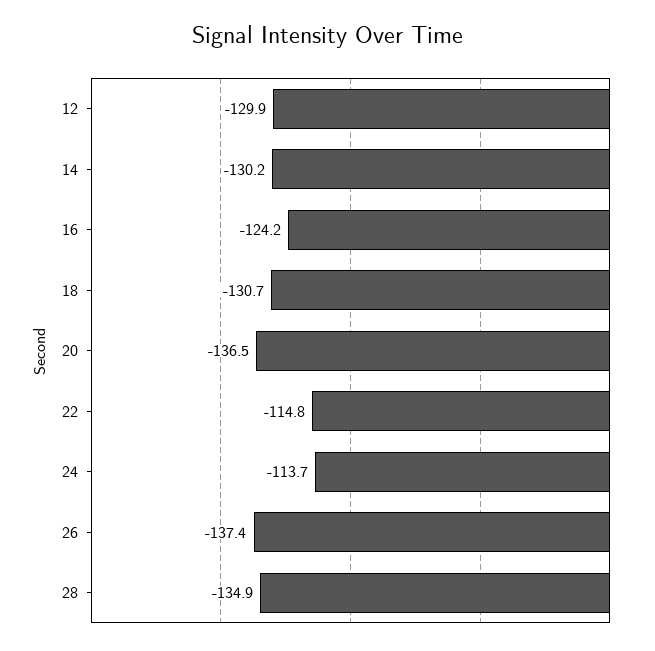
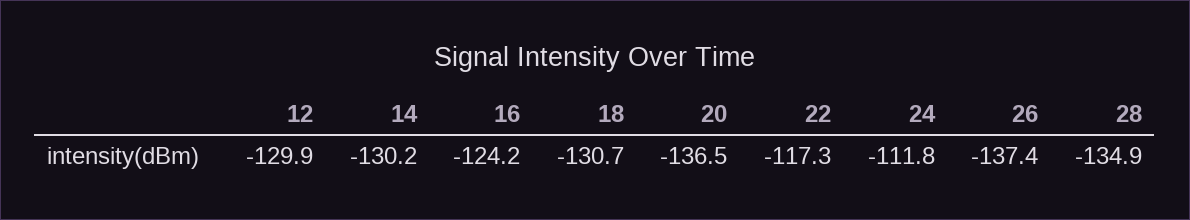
  {
    "12": -129.9,
    "14": -130.2,
    "16": -124.2,
    "18": -130.7,
    "20": -136.5,
-   "22": -114.8,
+   "22": -117.3,
-   "24": -113.7,
+   "24": -111.8,
    "26": -137.4,
    "28": -134.9
  }

